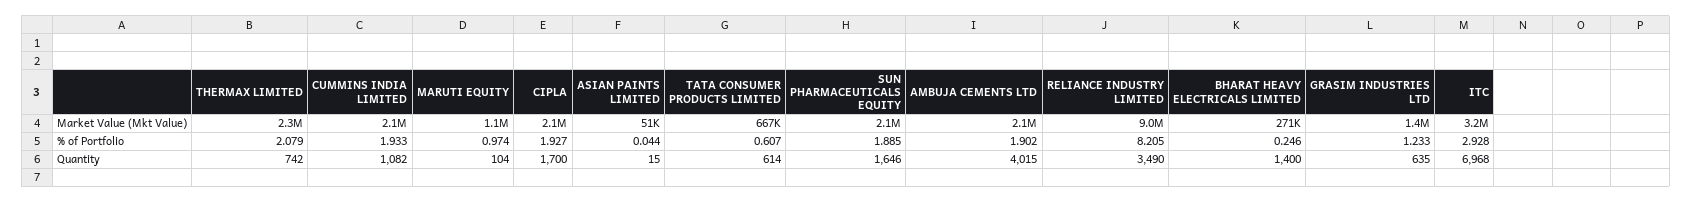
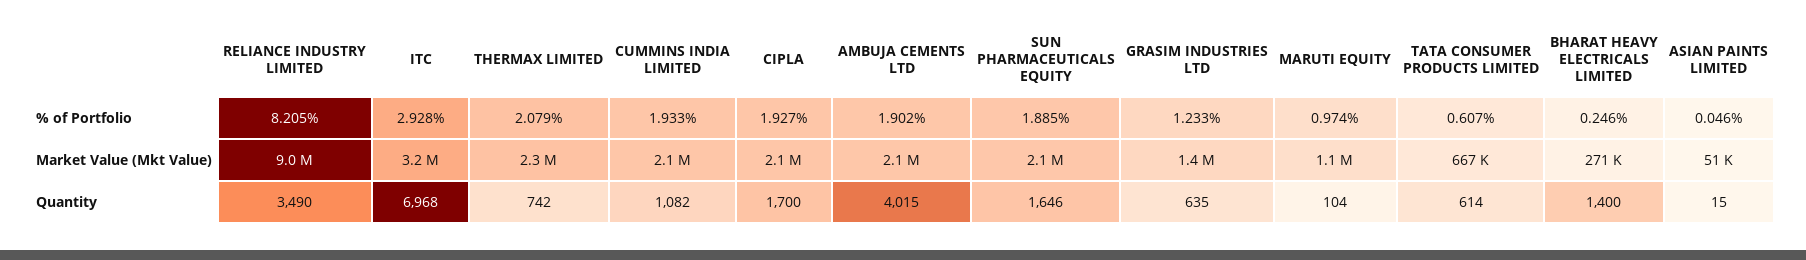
  {
    "THERMAX LIMITED": {
      "Market Value (Mkt Value)": 2300000,
      "% of Portfolio": 2.079,
      "Quantity": 742
    },
    "CUMMINS INDIA LIMITED": {
      "Market Value (Mkt Value)": 2100000,
      "% of Portfolio": 1.933,
      "Quantity": 1082
    },
    "MARUTI EQUITY": {
      "Market Value (Mkt Value)": 1100000,
      "% of Portfolio": 0.974,
      "Quantity": 104
    },
    "CIPLA": {
      "Market Value (Mkt Value)": 2100000,
      "% of Portfolio": 1.927,
      "Quantity": 1700
    },
    "ASIAN PAINTS LIMITED": {
      "Market Value (Mkt Value)": 51000,
-     "% of Portfolio": 0.044,
+     "% of Portfolio": 0.046,
      "Quantity": 15
    },
    "TATA CONSUMER PRODUCTS LIMITED": {
      "Market Value (Mkt Value)": 667000,
      "% of Portfolio": 0.607,
      "Quantity": 614
    },
    "SUN PHARMACEUTICALS EQUITY": {
      "Market Value (Mkt Value)": 2100000,
      "% of Portfolio": 1.885,
      "Quantity": 1646
    },
    "AMBUJA CEMENTS LTD": {
      "Market Value (Mkt Value)": 2100000,
      "% of Portfolio": 1.902,
      "Quantity": 4015
    },
    "RELIANCE INDUSTRY LIMITED": {
      "Market Value (Mkt Value)": 9000000,
      "% of Portfolio": 8.205,
      "Quantity": 3490
    },
    "BHARAT HEAVY ELECTRICALS LIMITED": {
      "Market Value (Mkt Value)": 271000,
      "% of Portfolio": 0.246,
      "Quantity": 1400
    },
    "GRASIM INDUSTRIES LTD": {
      "Market Value (Mkt Value)": 1400000,
      "% of Portfolio": 1.233,
      "Quantity": 635
    },
    "ITC": {
      "Market Value (Mkt Value)": 3200000,
      "% of Portfolio": 2.928,
      "Quantity": 6968
    }
  }

